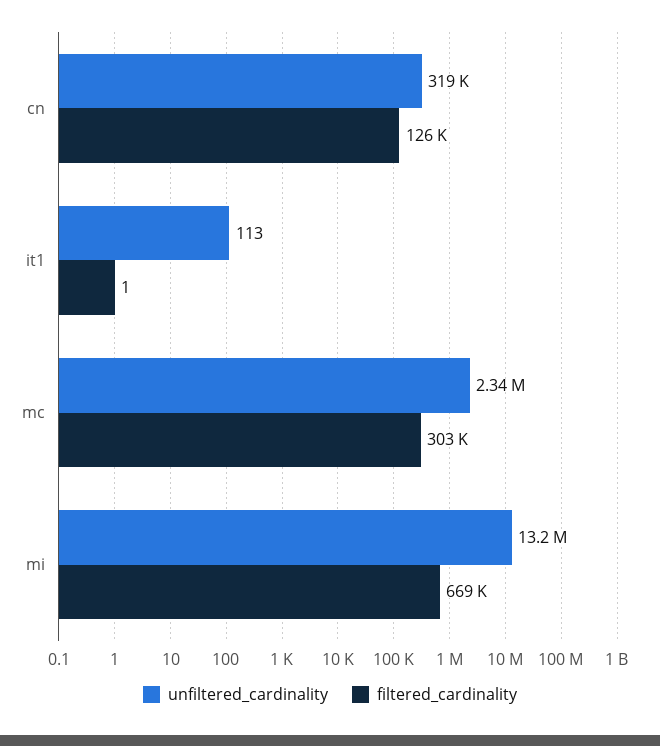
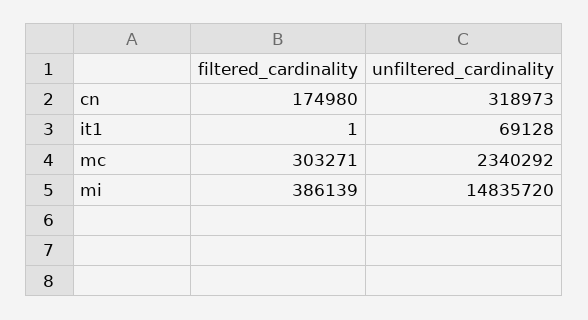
  {
    "unfiltered_cardinality": {
      "cn": 318973,
-     "it1": 113,
+     "it1": 69128,
      "mc": 2340292,
-     "mi": 13200000
+     "mi": 14835720
    },
    "filtered_cardinality": {
-     "cn": 126000,
+     "cn": 174980,
      "it1": 1,
      "mc": 303271,
-     "mi": 669000
+     "mi": 386139
    }
  }

